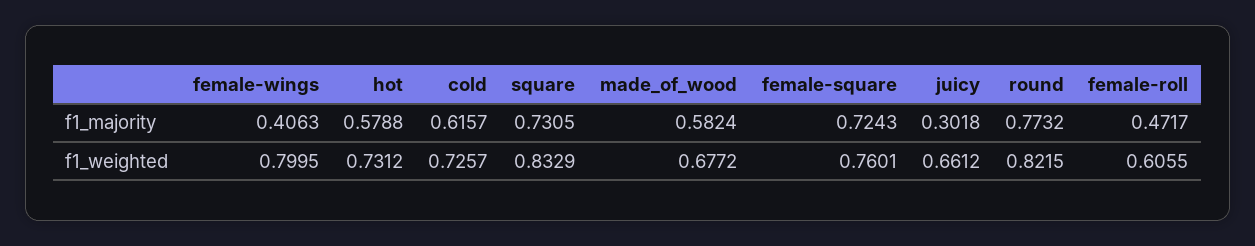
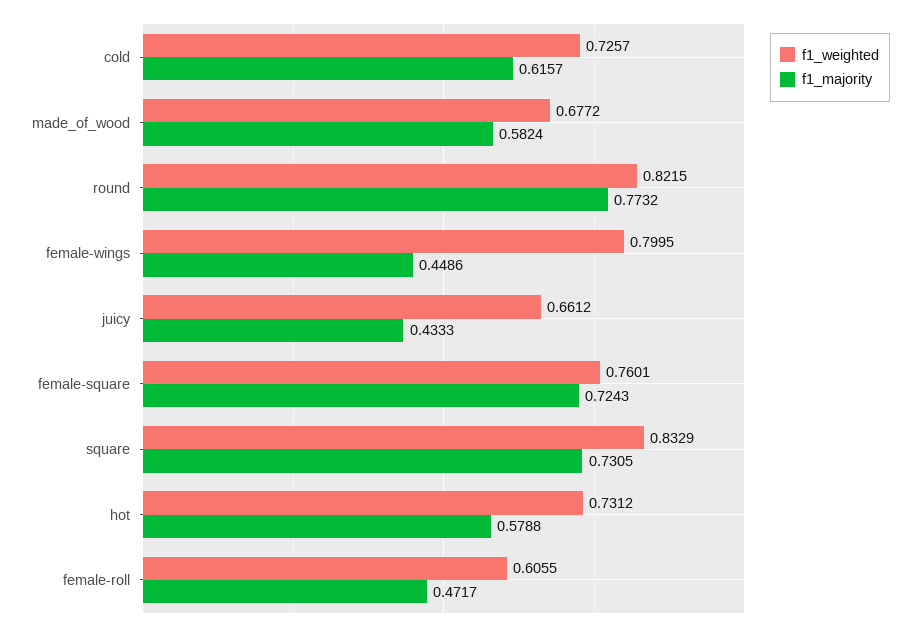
  {
    "f1_majority": {
-     "female-wings": 0.4063,
+     "female-wings": 0.4486,
      "hot": 0.5788,
      "cold": 0.6157,
      "square": 0.7305,
      "made_of_wood": 0.5824,
      "female-square": 0.7243,
-     "juicy": 0.3018,
+     "juicy": 0.4333,
      "round": 0.7732,
      "female-roll": 0.4717
    },
    "f1_weighted": {
      "female-wings": 0.7995,
      "hot": 0.7312,
      "cold": 0.7257,
      "square": 0.8329,
      "made_of_wood": 0.6772,
      "female-square": 0.7601,
      "juicy": 0.6612,
      "round": 0.8215,
      "female-roll": 0.6055
    }
  }

